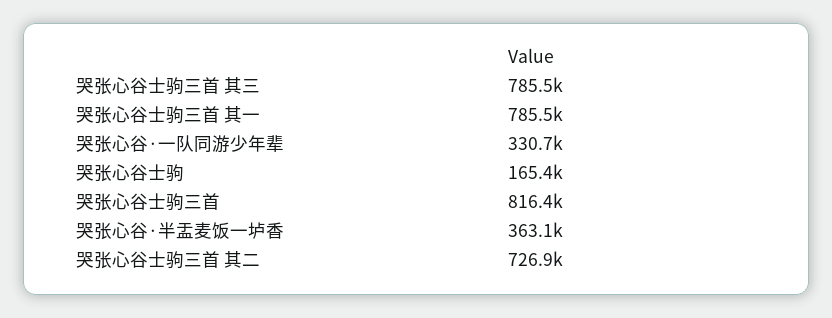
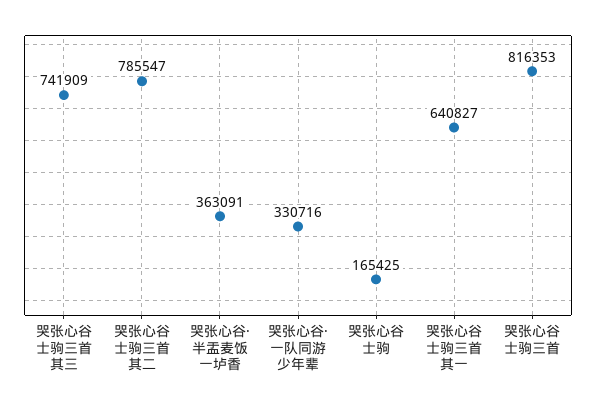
  {
-   "哭张心谷士驹三首 其三": 785500,
+   "哭张心谷士驹三首 其三": 741909,
-   "哭张心谷士驹三首 其一": 785500,
+   "哭张心谷士驹三首 其一": 640827,
    "哭张心谷·一队同游少年辈": 330716,
    "哭张心谷士驹": 165425,
    "哭张心谷士驹三首": 816353,
    "哭张心谷·半盂麦饭一垆香": 363091,
-   "哭张心谷士驹三首 其二": 726900
+   "哭张心谷士驹三首 其二": 785547
  }

